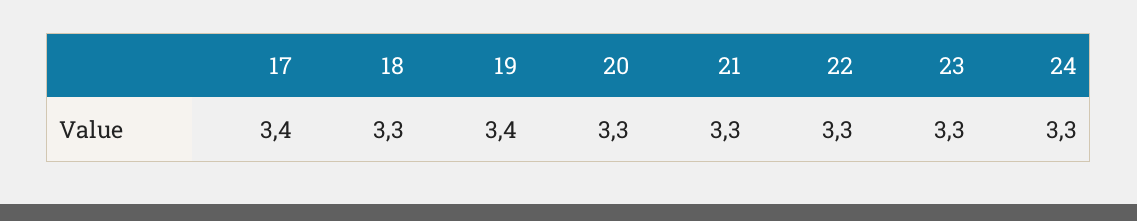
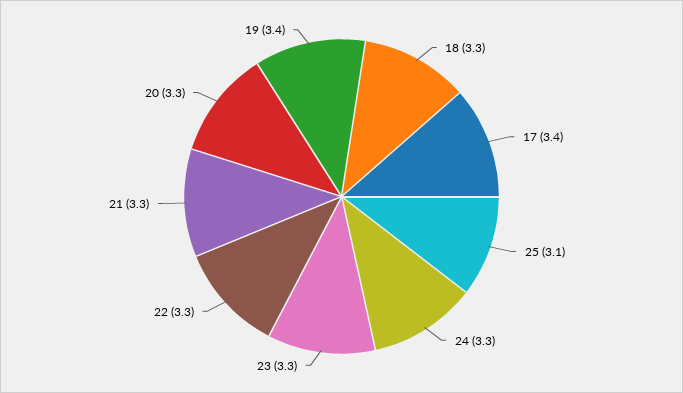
  {
    "17": 3.4,
    "18": 3.3,
    "19": 3.4,
    "20": 3.3,
    "21": 3.3,
    "22": 3.3,
    "23": 3.3,
-   "24": 3.3
+   "24": 3.3,
+   "25": 3.1
  }

